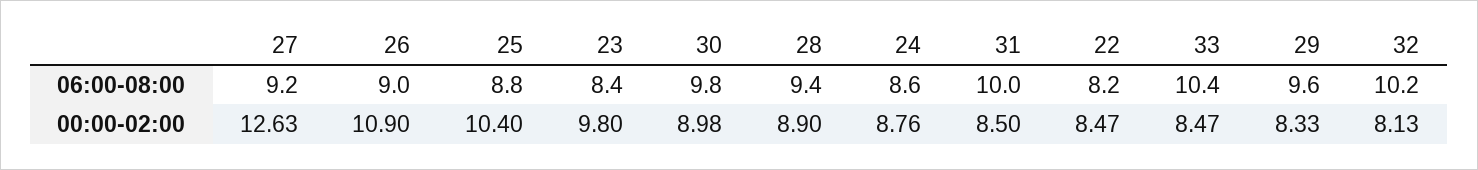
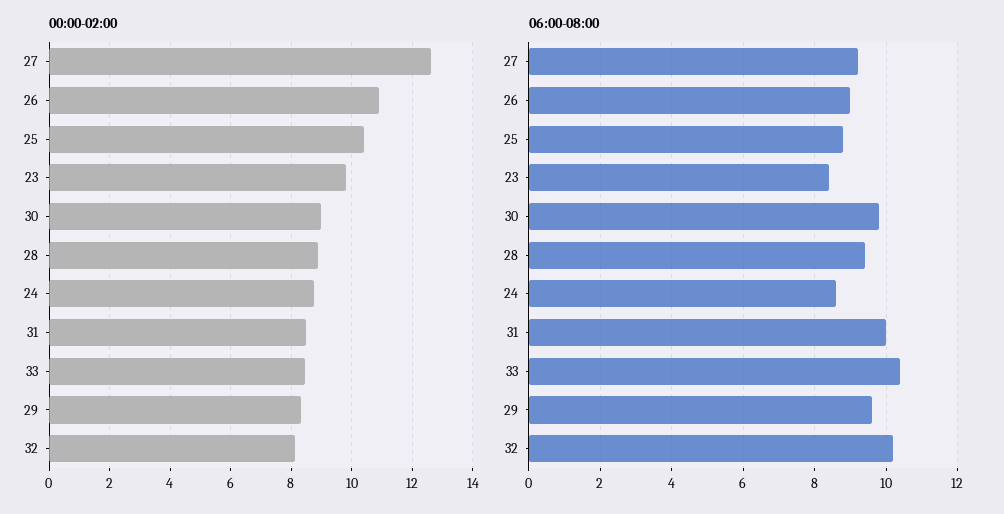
  {
    "06:00-08:00": {
      "27": 9.2,
      "26": 9,
      "25": 8.8,
      "23": 8.4,
      "30": 9.8,
      "28": 9.4,
      "24": 8.6,
      "31": 10,
-     "22": 8.2,
      "33": 10.4,
      "29": 9.6,
      "32": 10.2
    },
    "00:00-02:00": {
      "27": 12.63,
      "26": 10.9,
      "25": 10.4,
      "23": 9.8,
      "30": 8.98,
      "28": 8.9,
      "24": 8.76,
      "31": 8.5,
-     "22": 8.47,
      "33": 8.47,
      "29": 8.33,
      "32": 8.13
    }
  }

